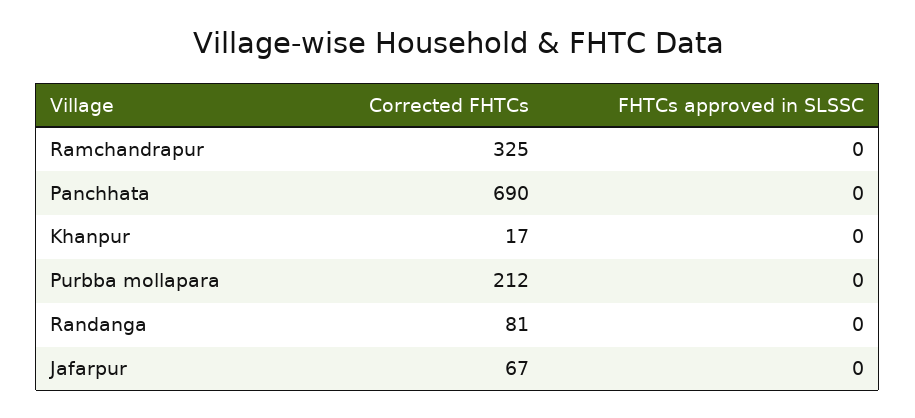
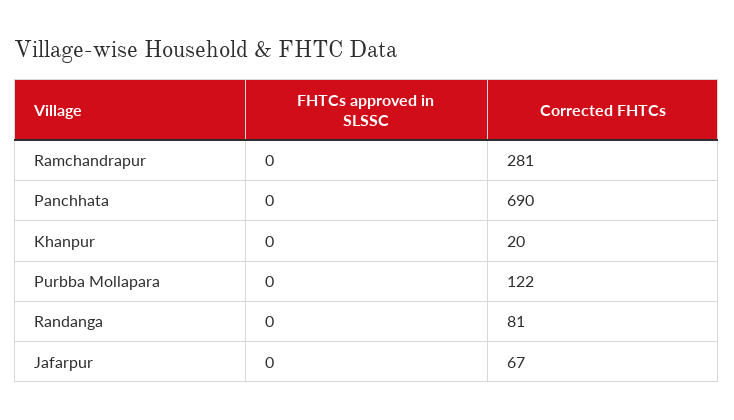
  {
    "Corrected FHTCs": {
-     "Ramchandrapur": 325,
+     "Ramchandrapur": 281,
      "Panchhata": 690,
-     "Khanpur": 17,
+     "Khanpur": 20,
-     "Purbba mollapara": 212,
+     "Purbba mollapara": 122,
      "Randanga": 81,
      "Jafarpur": 67
    },
    "FHTCs approved in SLSSC": {
      "Ramchandrapur": 0,
      "Panchhata": 0,
      "Khanpur": 0,
      "Purbba mollapara": 0,
      "Randanga": 0,
      "Jafarpur": 0
    }
  }

